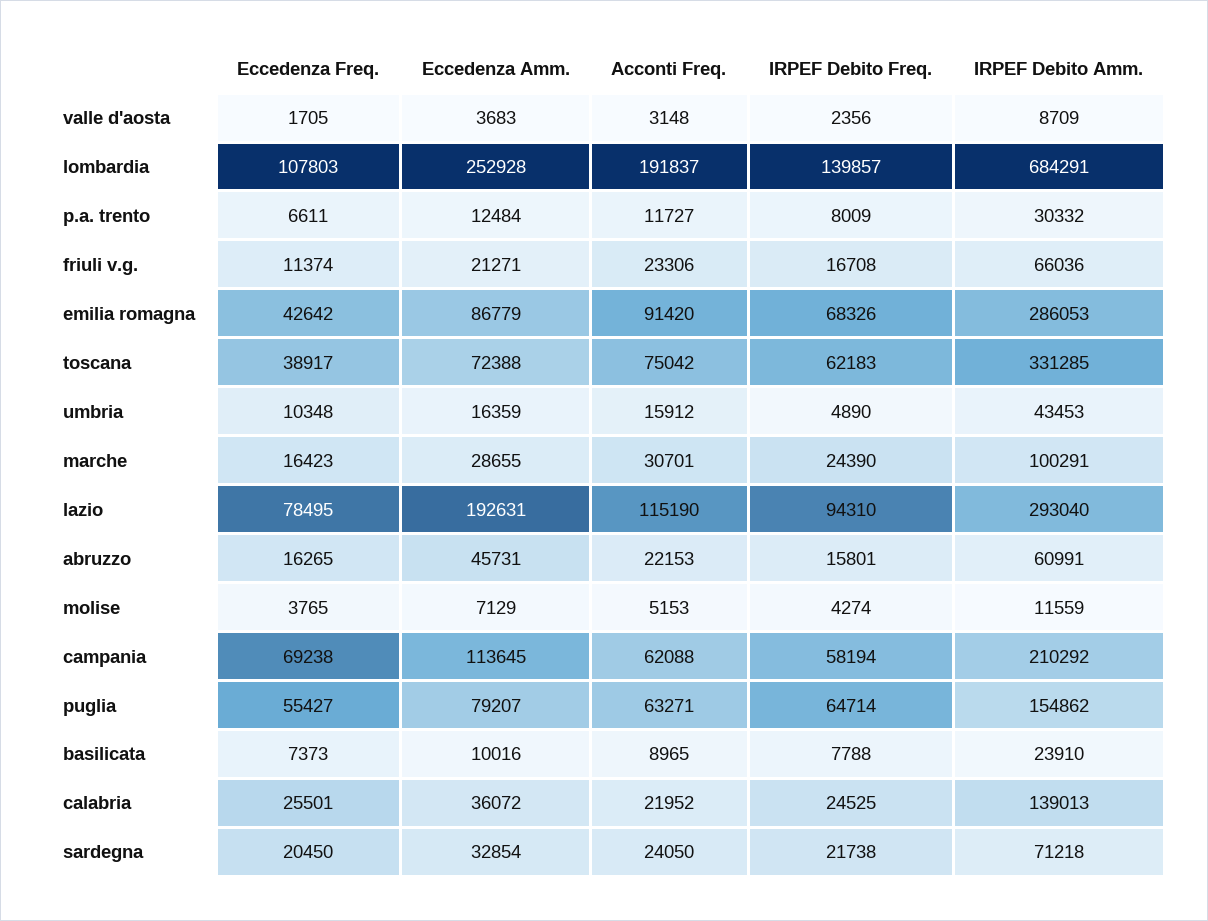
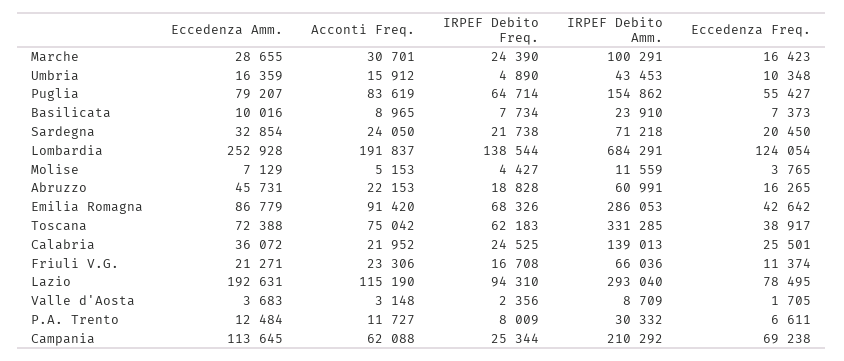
  {
    "Eccedenza Freq.": {
      "valle d'aosta": 1705,
-     "lombardia": 107803,
+     "lombardia": 124054,
      "p.a. trento": 6611,
      "friuli v.g.": 11374,
      "emilia romagna": 42642,
      "toscana": 38917,
      "umbria": 10348,
      "marche": 16423,
      "lazio": 78495,
      "abruzzo": 16265,
      "molise": 3765,
      "campania": 69238,
      "puglia": 55427,
      "basilicata": 7373,
      "calabria": 25501,
      "sardegna": 20450
    },
    "Eccedenza Amm.": {
      "valle d'aosta": 3683,
      "lombardia": 252928,
      "p.a. trento": 12484,
      "friuli v.g.": 21271,
      "emilia romagna": 86779,
      "toscana": 72388,
      "umbria": 16359,
      "marche": 28655,
      "lazio": 192631,
      "abruzzo": 45731,
      "molise": 7129,
      "campania": 113645,
      "puglia": 79207,
      "basilicata": 10016,
      "calabria": 36072,
      "sardegna": 32854
    },
    "Acconti Freq.": {
      "valle d'aosta": 3148,
      "lombardia": 191837,
      "p.a. trento": 11727,
      "friuli v.g.": 23306,
      "emilia romagna": 91420,
      "toscana": 75042,
      "umbria": 15912,
      "marche": 30701,
      "lazio": 115190,
      "abruzzo": 22153,
      "molise": 5153,
      "campania": 62088,
-     "puglia": 63271,
+     "puglia": 83619,
      "basilicata": 8965,
      "calabria": 21952,
      "sardegna": 24050
    },
    "IRPEF Debito Freq.": {
      "valle d'aosta": 2356,
-     "lombardia": 139857,
+     "lombardia": 138544,
      "p.a. trento": 8009,
      "friuli v.g.": 16708,
      "emilia romagna": 68326,
      "toscana": 62183,
      "umbria": 4890,
      "marche": 24390,
      "lazio": 94310,
-     "abruzzo": 15801,
+     "abruzzo": 18828,
-     "molise": 4274,
+     "molise": 4427,
-     "campania": 58194,
+     "campania": 25344,
      "puglia": 64714,
-     "basilicata": 7788,
+     "basilicata": 7734,
      "calabria": 24525,
      "sardegna": 21738
    },
    "IRPEF Debito Amm.": {
      "valle d'aosta": 8709,
      "lombardia": 684291,
      "p.a. trento": 30332,
      "friuli v.g.": 66036,
      "emilia romagna": 286053,
      "toscana": 331285,
      "umbria": 43453,
      "marche": 100291,
      "lazio": 293040,
      "abruzzo": 60991,
      "molise": 11559,
      "campania": 210292,
      "puglia": 154862,
      "basilicata": 23910,
      "calabria": 139013,
      "sardegna": 71218
    }
  }

